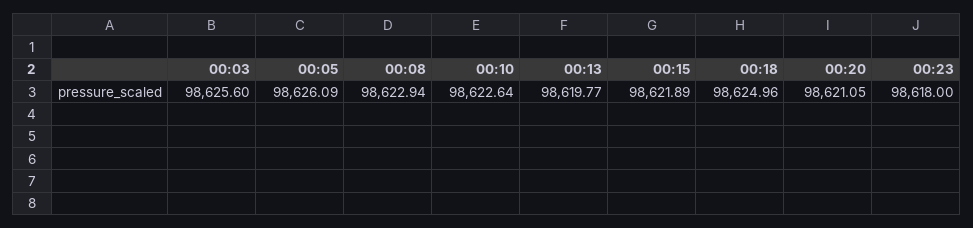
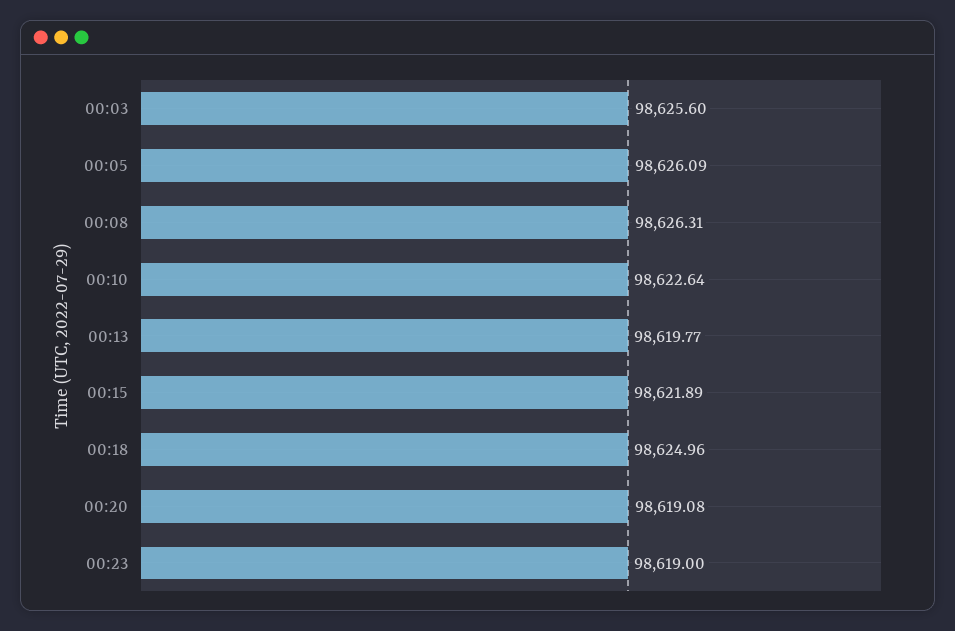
  {
    "00:03": 98625.6,
    "00:05": 98626.09,
-   "00:08": 98622.94,
+   "00:08": 98626.31,
    "00:10": 98622.64,
    "00:13": 98619.77,
    "00:15": 98621.89,
    "00:18": 98624.96,
-   "00:20": 98621.05,
+   "00:20": 98619.08,
-   "00:23": 98618
+   "00:23": 98619
  }

